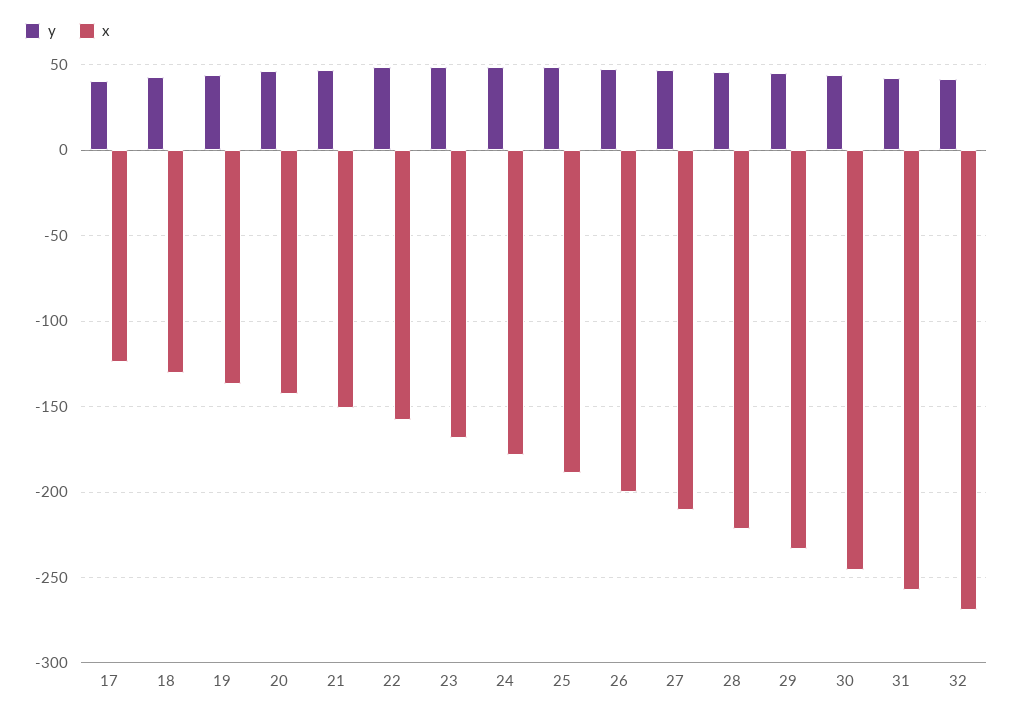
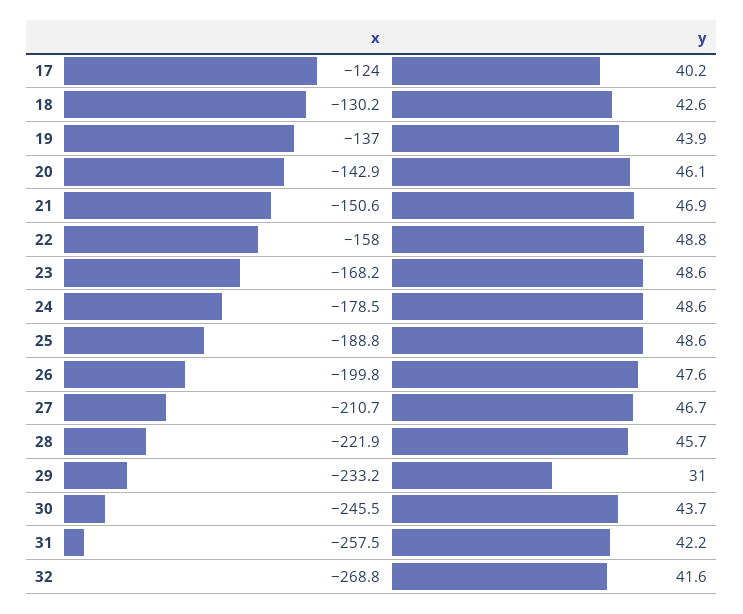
  {
    "y": {
      "17": 40.2,
      "18": 42.6,
      "19": 43.9,
      "20": 46.1,
      "21": 46.9,
      "22": 48.8,
      "23": 48.6,
      "24": 48.6,
      "25": 48.6,
      "26": 47.6,
      "27": 46.7,
      "28": 45.7,
-     "29": 45,
+     "29": 31,
      "30": 43.7,
      "31": 42.2,
      "32": 41.6
    },
    "x": {
      "17": -124,
      "18": -130.2,
      "19": -137,
      "20": -142.9,
      "21": -150.6,
      "22": -158,
      "23": -168.2,
      "24": -178.5,
      "25": -188.8,
      "26": -199.8,
      "27": -210.7,
      "28": -221.9,
      "29": -233.2,
      "30": -245.5,
      "31": -257.5,
      "32": -268.8
    }
  }

